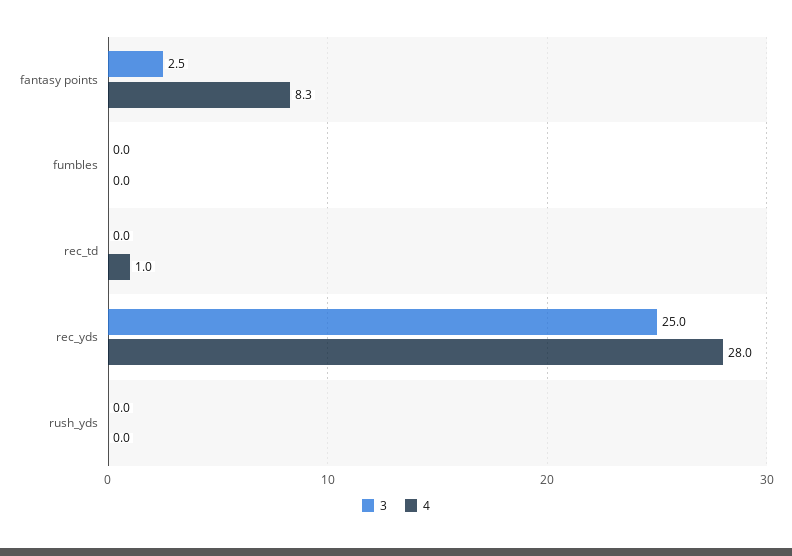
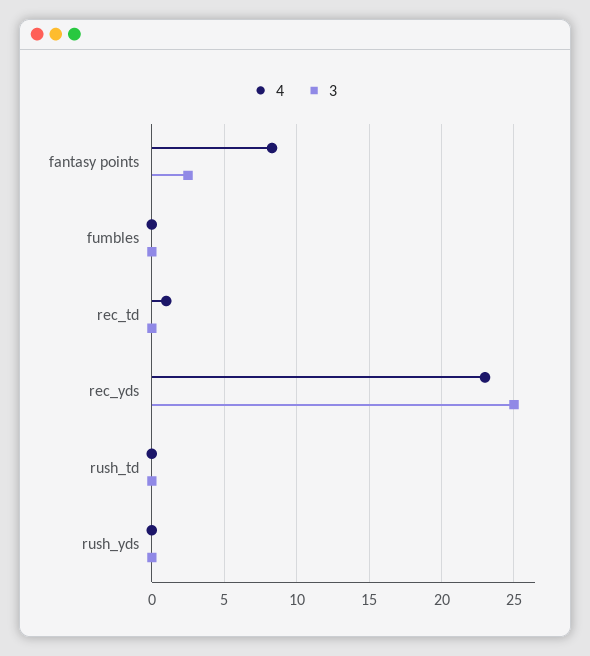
  {
    "3": {
      "fantasy points": 2.5,
      "fumbles": 0,
      "rec_td": 0,
      "rec_yds": 25,
-     "rush_yds": 0
+     "rush_yds": 0,
+     "rush_td": 0
    },
    "4": {
      "fantasy points": 8.3,
      "fumbles": 0,
      "rec_td": 1,
-     "rec_yds": 28,
+     "rec_yds": 23,
-     "rush_yds": 0
+     "rush_yds": 0,
+     "rush_td": 0
    }
  }

